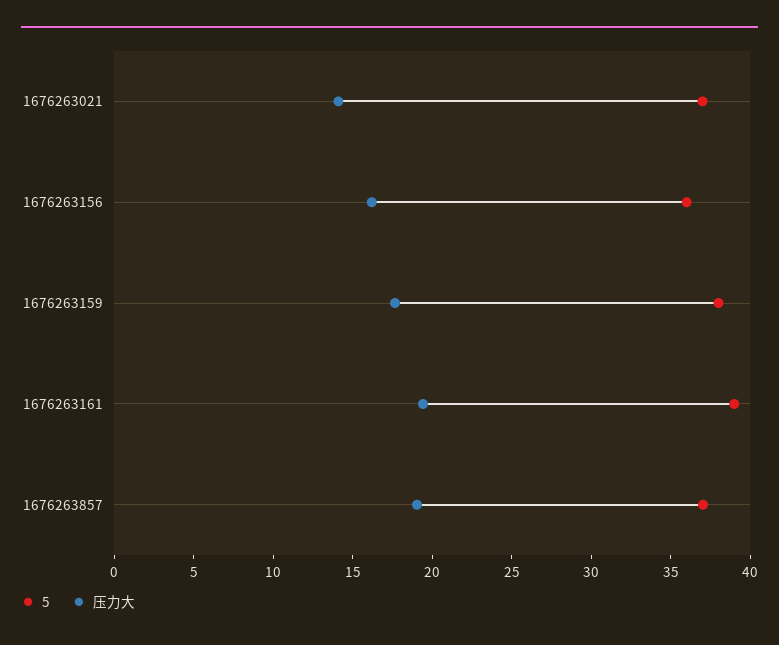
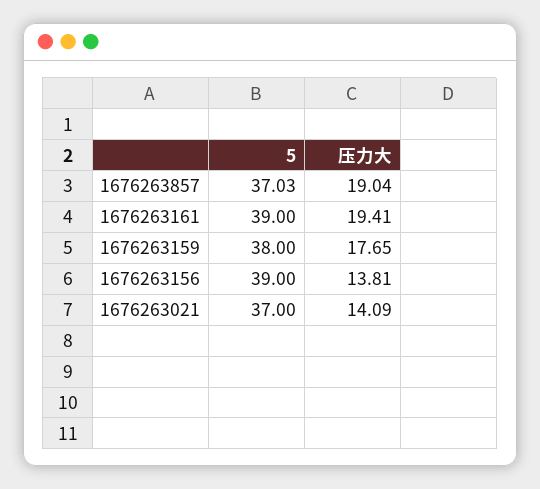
  {
    "5": {
      "1676263021": 37,
-     "1676263156": 36,
+     "1676263156": 39,
      "1676263159": 38,
      "1676263161": 39,
      "1676263857": 37.03
    },
    "压力大": {
      "1676263021": 14.09,
-     "1676263156": 16,
+     "1676263156": 13.81,
      "1676263159": 17.65,
      "1676263161": 19.41,
      "1676263857": 19.04
    }
  }

